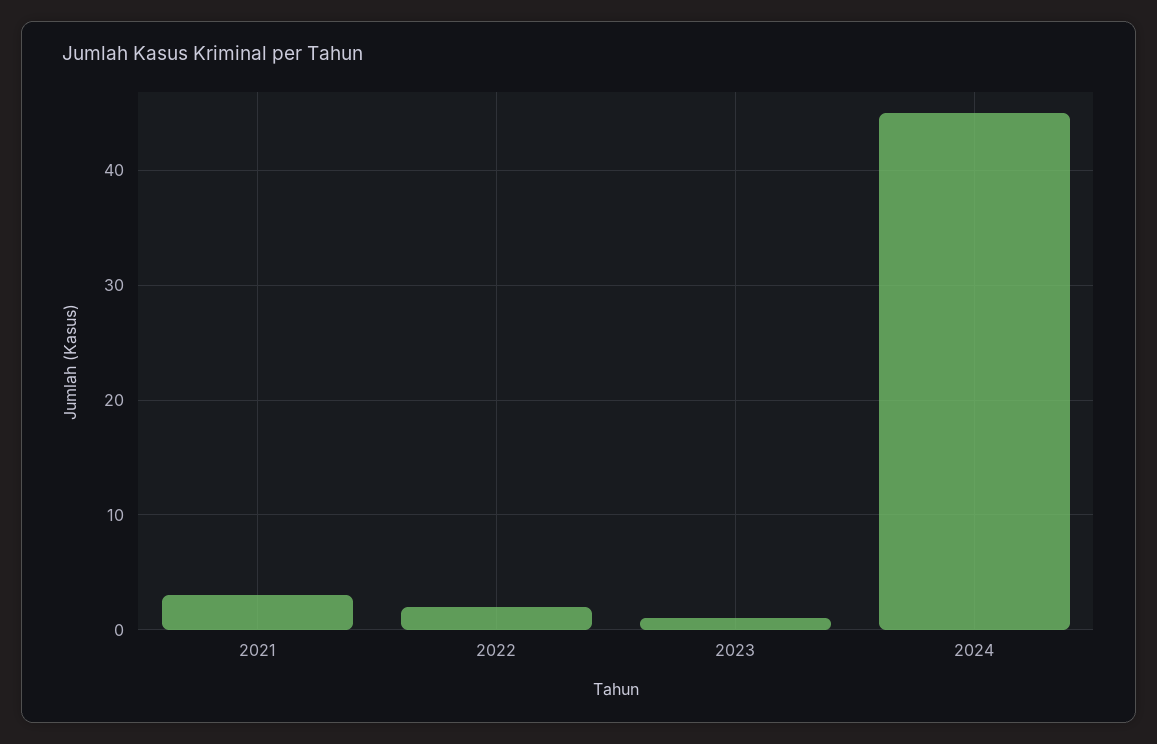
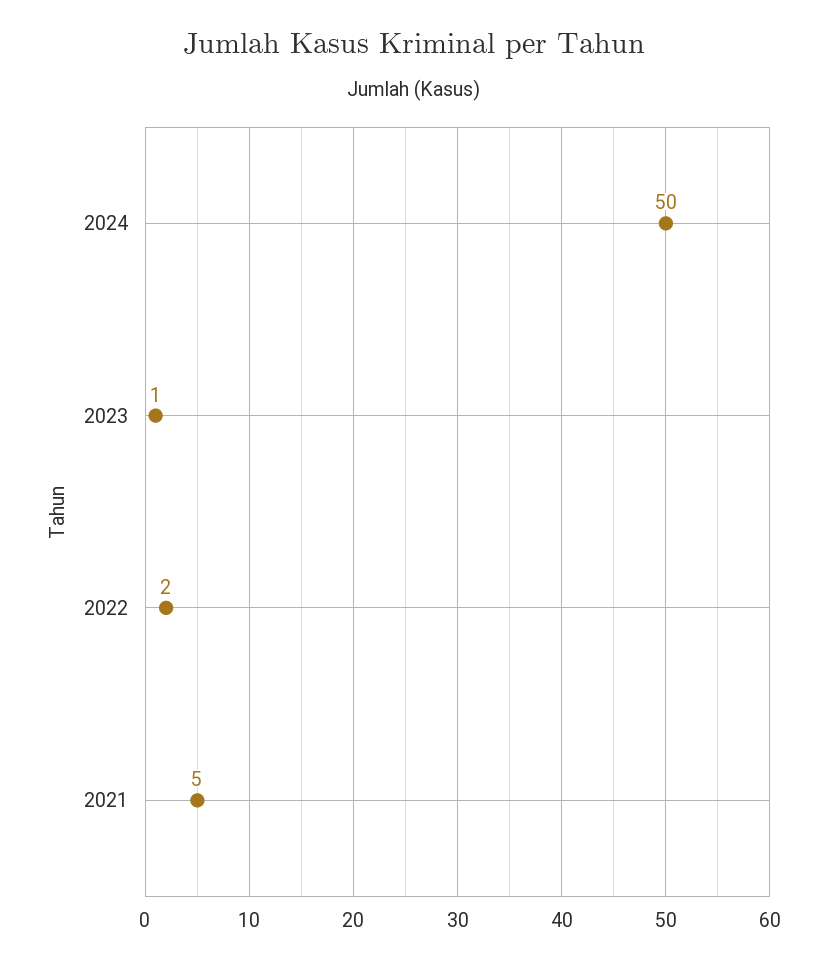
  {
-   "2021": 3,
+   "2021": 5,
    "2022": 2,
    "2023": 1,
-   "2024": 45
+   "2024": 50
  }

